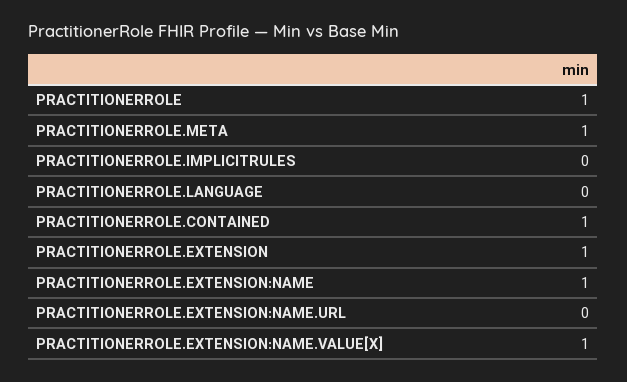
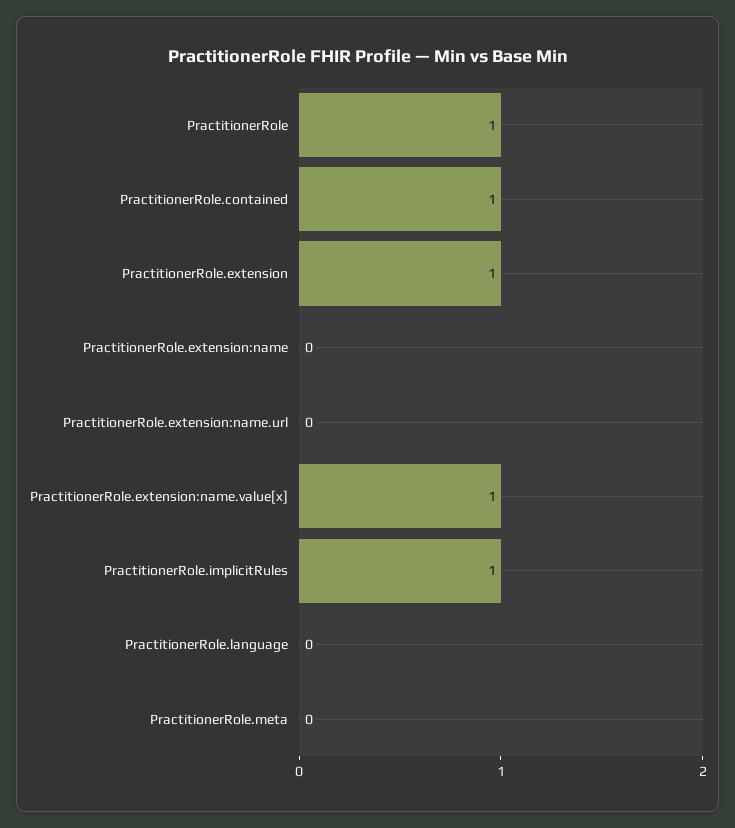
  {
    "PRACTITIONERROLE": 1,
-   "PRACTITIONERROLE.META": 1,
+   "PRACTITIONERROLE.META": 0,
-   "PRACTITIONERROLE.IMPLICITRULES": 0,
+   "PRACTITIONERROLE.IMPLICITRULES": 1,
    "PRACTITIONERROLE.LANGUAGE": 0,
    "PRACTITIONERROLE.CONTAINED": 1,
    "PRACTITIONERROLE.EXTENSION": 1,
-   "PRACTITIONERROLE.EXTENSION:NAME": 1,
+   "PRACTITIONERROLE.EXTENSION:NAME": 0,
    "PRACTITIONERROLE.EXTENSION:NAME.URL": 0,
    "PRACTITIONERROLE.EXTENSION:NAME.VALUE[X]": 1
  }

